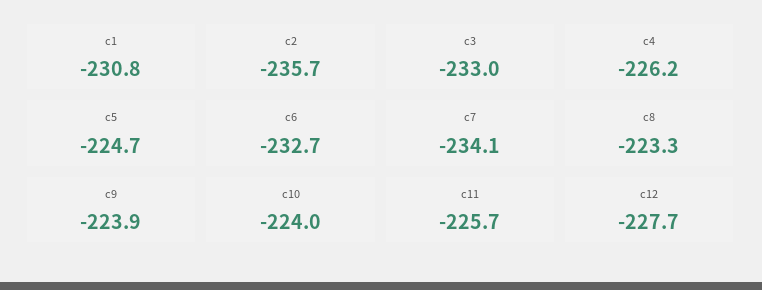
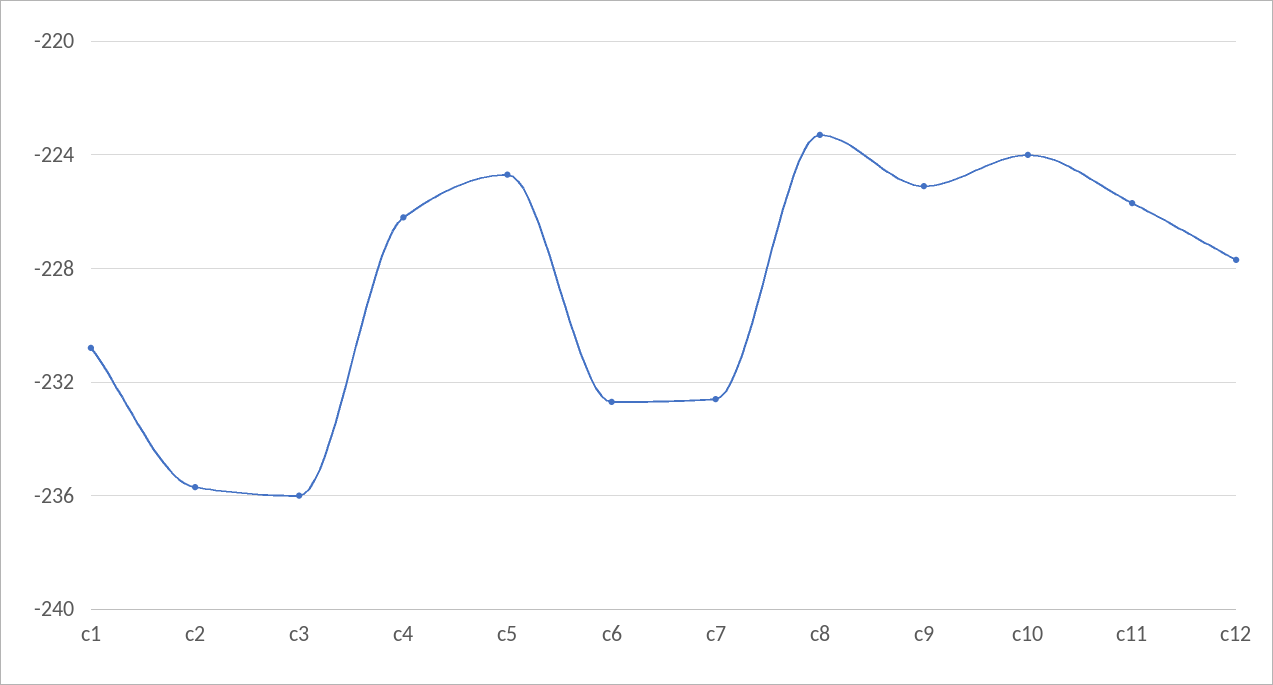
  {
    "c1": -230.8,
    "c2": -235.7,
-   "c3": -233,
+   "c3": -236,
    "c4": -226.2,
    "c5": -224.7,
    "c6": -232.7,
-   "c7": -234.1,
+   "c7": -232.5,
    "c8": -223.3,
-   "c9": -223.9,
+   "c9": -225,
    "c10": -224,
    "c11": -225.7,
    "c12": -227.7
  }

